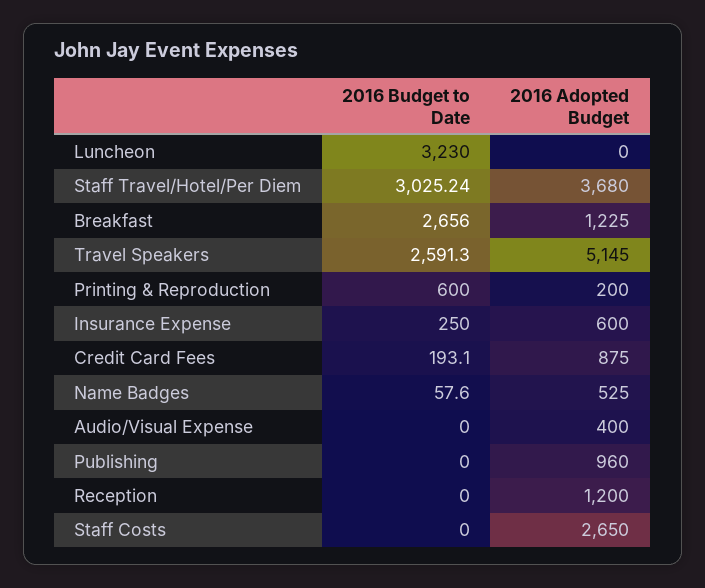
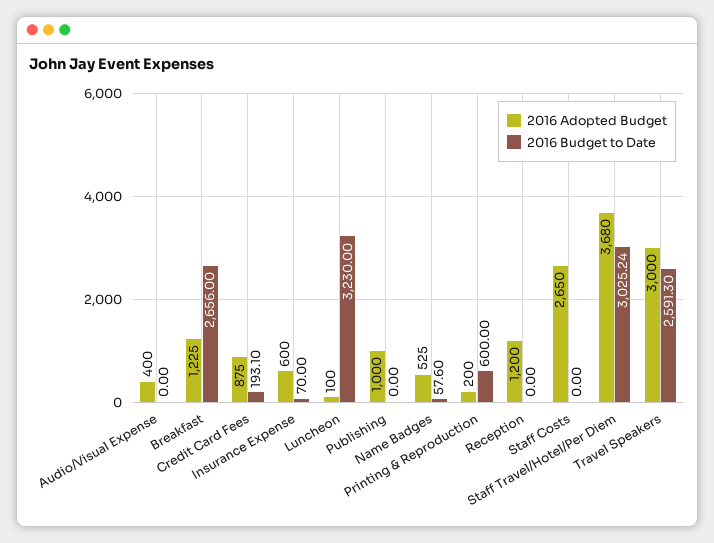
  {
    "2016 Budget to Date": {
      "Luncheon": 3230,
      "Staff Travel/Hotel/Per Diem": 3025.24,
      "Breakfast": 2656,
      "Travel Speakers": 2591.3,
      "Printing & Reproduction": 600,
-     "Insurance Expense": 250,
+     "Insurance Expense": 70,
      "Credit Card Fees": 193.1,
      "Name Badges": 57.6,
      "Audio/Visual Expense": 0,
      "Publishing": 0,
      "Reception": 0,
      "Staff Costs": 0
    },
    "2016 Adopted Budget": {
-     "Luncheon": 0,
+     "Luncheon": 100,
      "Staff Travel/Hotel/Per Diem": 3680,
      "Breakfast": 1225,
-     "Travel Speakers": 5145,
+     "Travel Speakers": 3000,
      "Printing & Reproduction": 200,
      "Insurance Expense": 600,
      "Credit Card Fees": 875,
      "Name Badges": 525,
      "Audio/Visual Expense": 400,
-     "Publishing": 960,
+     "Publishing": 1000,
      "Reception": 1200,
      "Staff Costs": 2650
    }
  }

